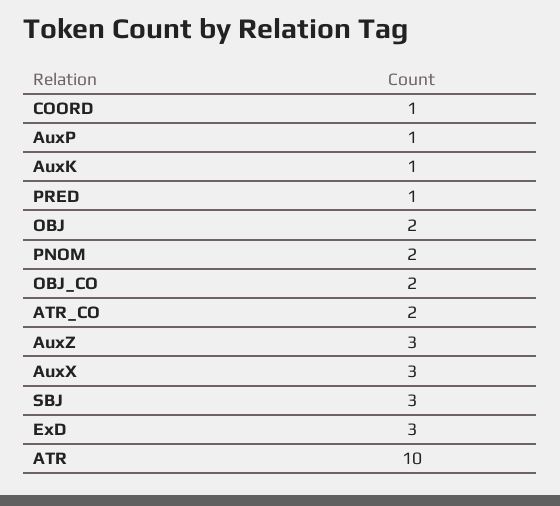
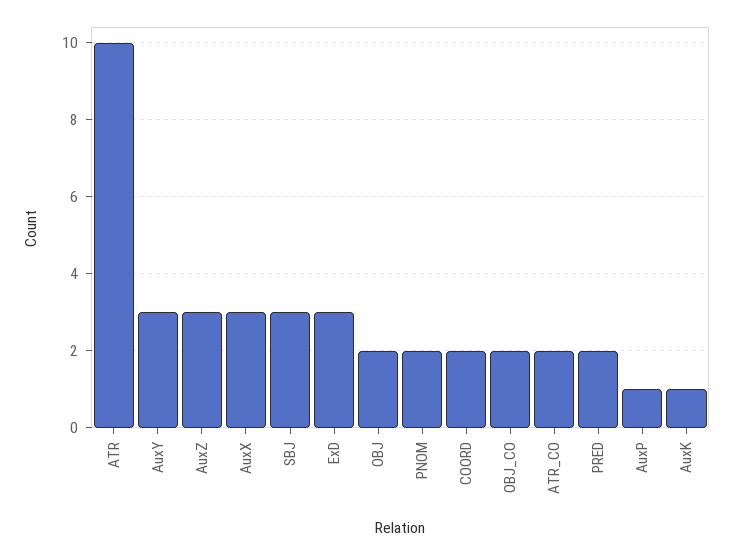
  {
-   "COORD": 1,
+   "COORD": 2,
    "AuxP": 1,
    "AuxK": 1,
-   "PRED": 1,
+   "PRED": 2,
    "OBJ": 2,
    "PNOM": 2,
    "OBJ_CO": 2,
    "ATR_CO": 2,
    "AuxZ": 3,
    "AuxX": 3,
    "SBJ": 3,
    "ExD": 3,
-   "ATR": 10
+   "ATR": 10,
+   "AuxY": 3
  }

